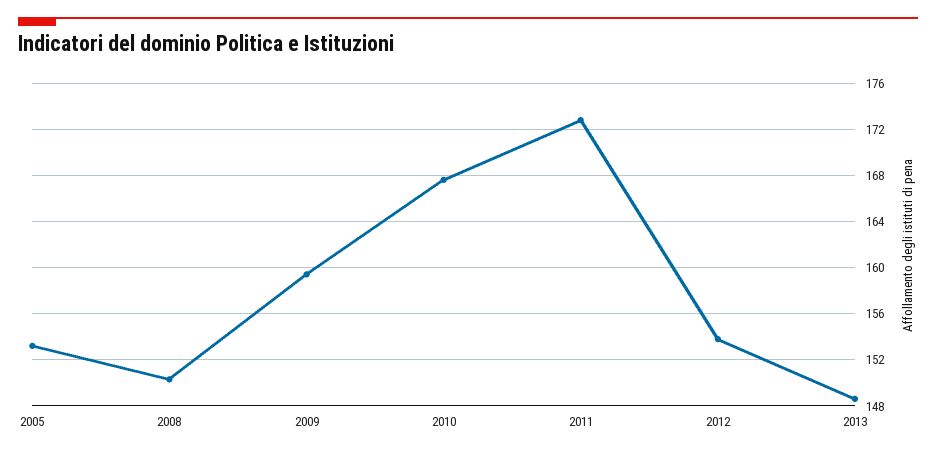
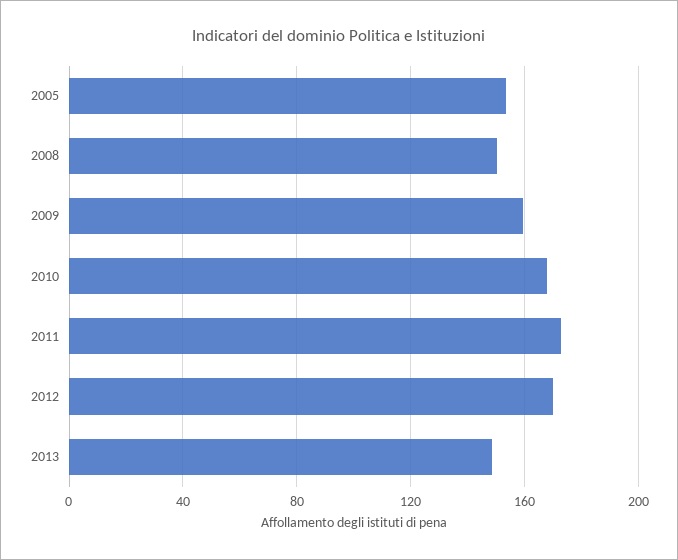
  {
    "2005": 153,
    "2008": 150,
    "2009": 159,
    "2010": 168,
    "2011": 173,
-   "2012": 154,
+   "2012": 170,
    "2013": 149
  }

